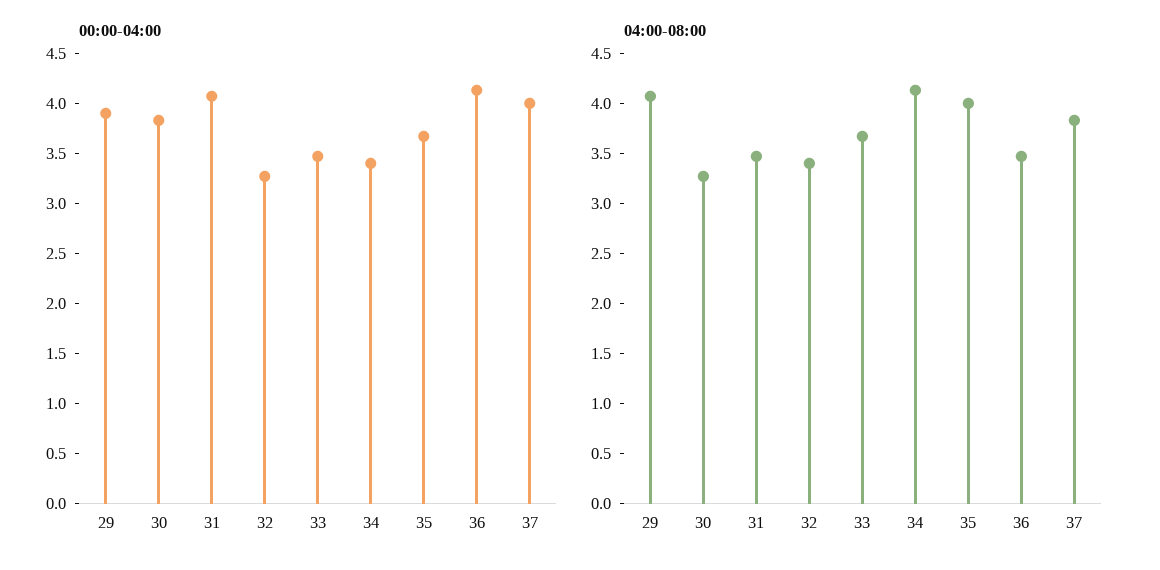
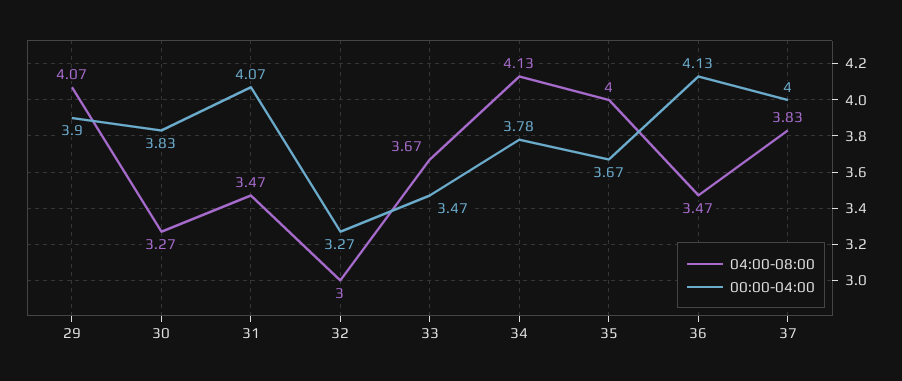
  {
    "00:00-04:00": {
      "29": 3.9,
      "30": 3.83,
      "31": 4.07,
      "32": 3.27,
      "33": 3.47,
-     "34": 3.4,
+     "34": 3.78,
      "35": 3.67,
      "36": 4.13,
      "37": 4
    },
    "04:00-08:00": {
      "29": 4.07,
      "30": 3.27,
      "31": 3.47,
-     "32": 3.4,
+     "32": 3,
      "33": 3.67,
      "34": 4.13,
      "35": 4,
      "36": 3.47,
      "37": 3.83
    }
  }

